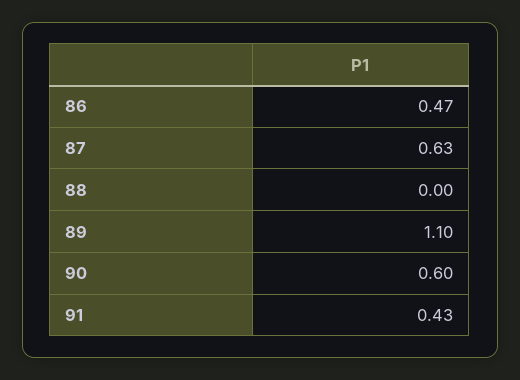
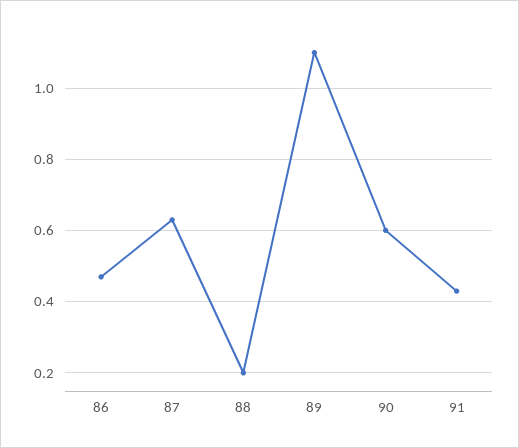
  {
    "86": 0.47,
    "87": 0.63,
-   "88": 0,
+   "88": 0.2,
    "89": 1.1,
    "90": 0.6,
    "91": 0.43
  }

